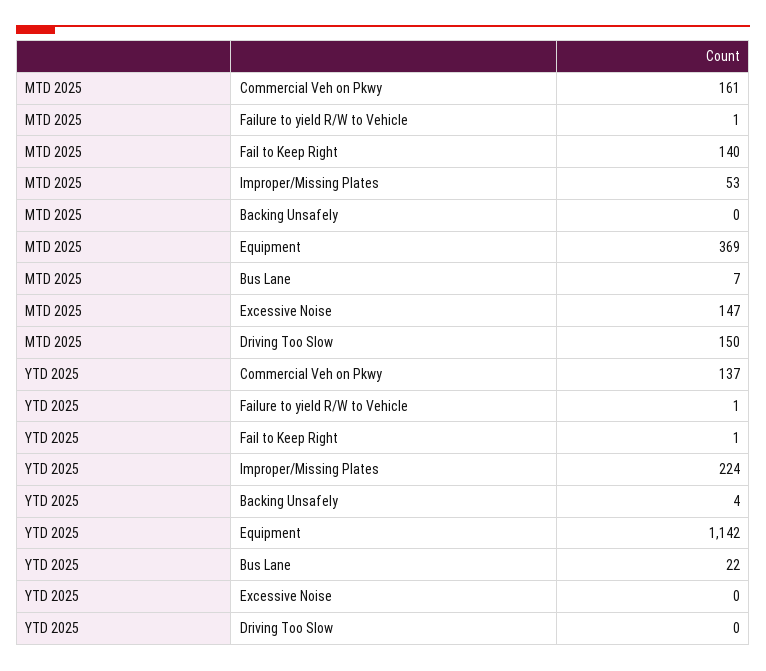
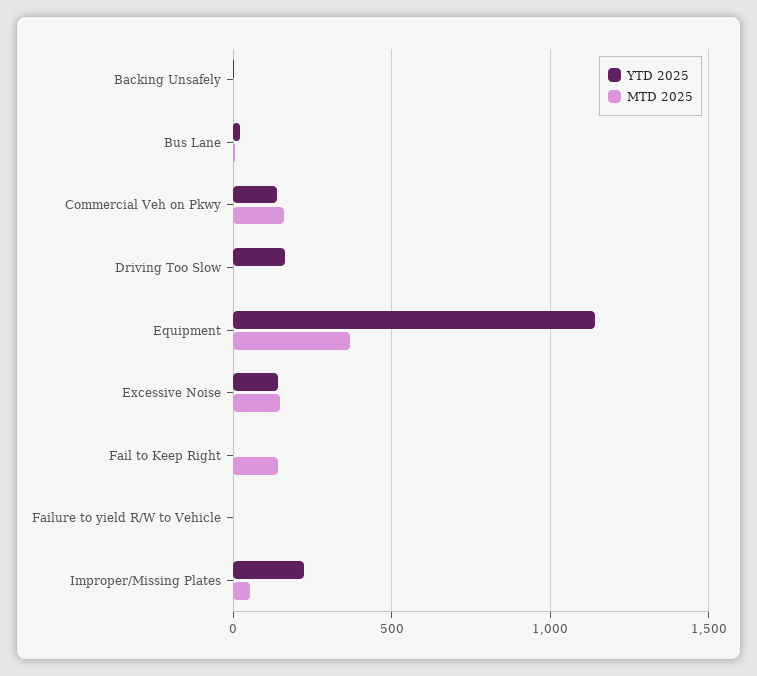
  {
    "MTD 2025": {
      "Commercial Veh on Pkwy": 161,
      "Failure to yield R/W to Vehicle": 1,
      "Fail to Keep Right": 140,
      "Improper/Missing Plates": 53,
      "Backing Unsafely": 0,
      "Equipment": 369,
      "Bus Lane": 7,
      "Excessive Noise": 147,
-     "Driving Too Slow": 150
+     "Driving Too Slow": 0
    },
    "YTD 2025": {
      "Commercial Veh on Pkwy": 137,
      "Failure to yield R/W to Vehicle": 1,
      "Fail to Keep Right": 1,
      "Improper/Missing Plates": 224,
      "Backing Unsafely": 4,
      "Equipment": 1142,
      "Bus Lane": 22,
-     "Excessive Noise": 0,
+     "Excessive Noise": 150,
-     "Driving Too Slow": 0
+     "Driving Too Slow": 150
    }
  }

